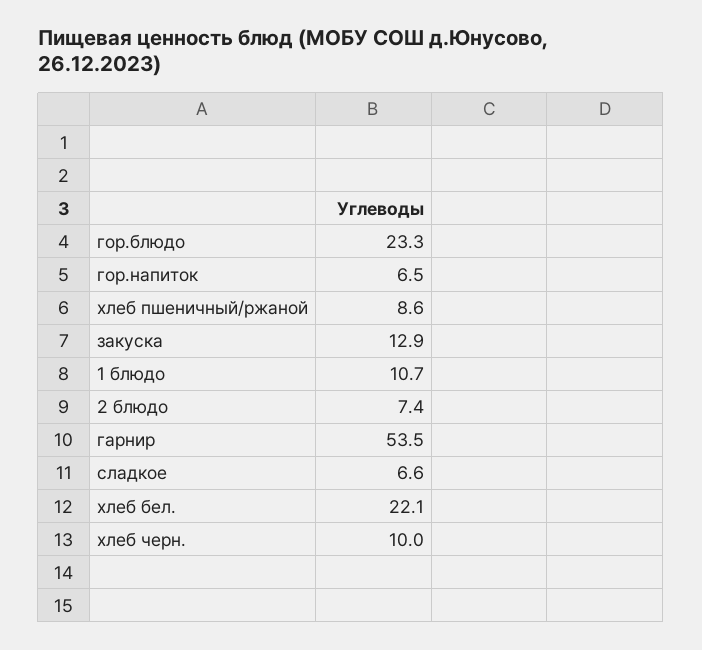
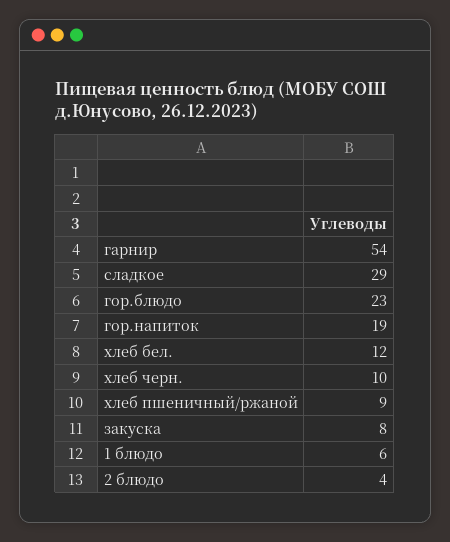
  {
    "гор.блюдо": 23.3,
-   "гор.напиток": 6.5,
+   "гор.напиток": 19,
    "хлеб пшеничный/ржаной": 8.6,
-   "закуска": 12.9,
+   "закуска": 8,
-   "1 блюдо": 10.7,
+   "1 блюдо": 6,
-   "2 блюдо": 7.4,
+   "2 блюдо": 4,
    "гарнир": 53.5,
-   "сладкое": 6.6,
+   "сладкое": 29,
-   "хлеб бел.": 22.1,
+   "хлеб бел.": 12,
    "хлеб черн.": 10
  }

